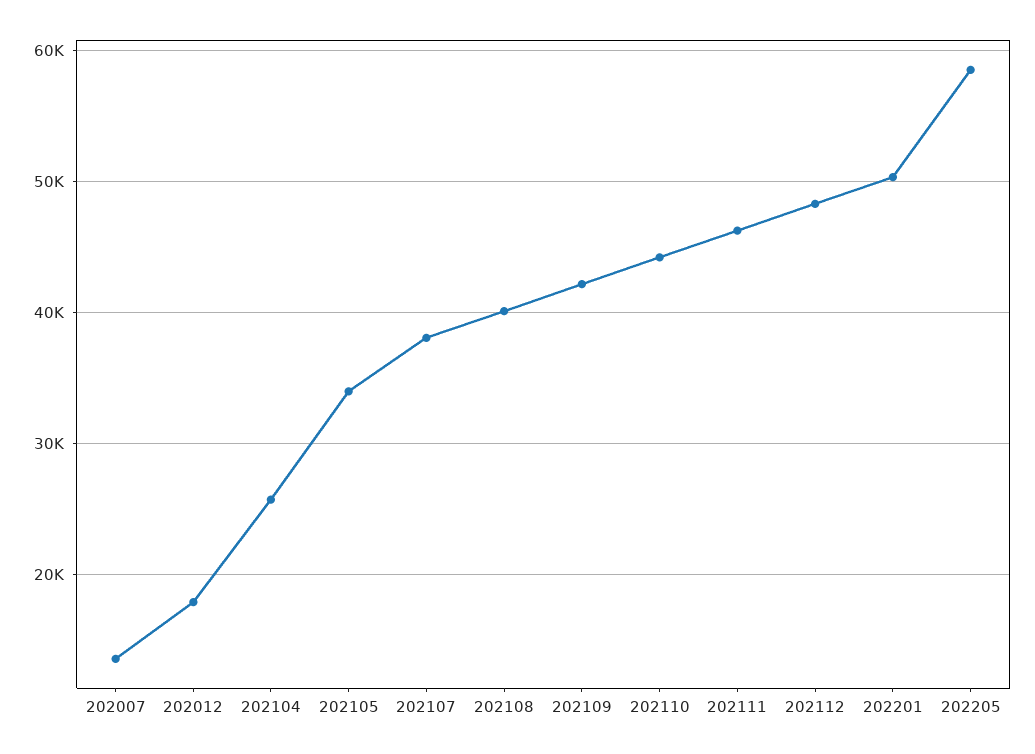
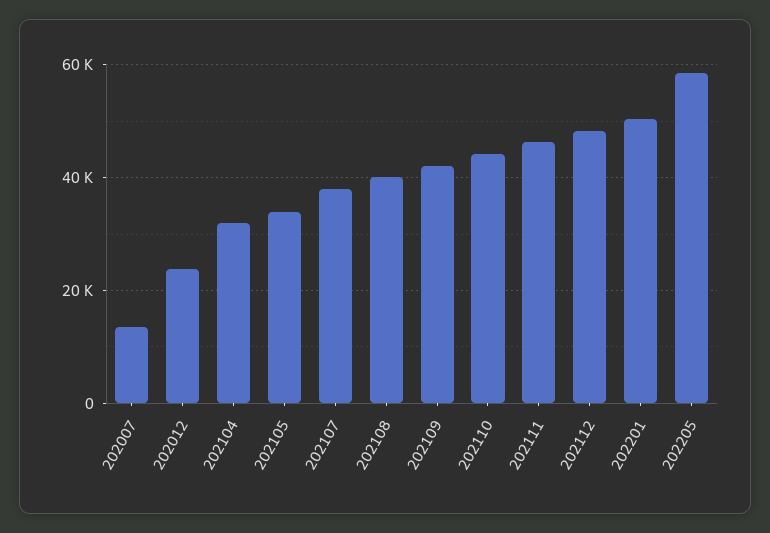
  {
    "202007": 14000,
-   "202012": 18000,
+   "202012": 24000,
-   "202104": 26000,
+   "202104": 32000,
    "202105": 34000,
    "202107": 38000,
    "202108": 40000,
    "202109": 42000,
    "202110": 44000,
    "202111": 46000,
    "202112": 48000,
    "202201": 50000,
    "202205": 59000
  }

